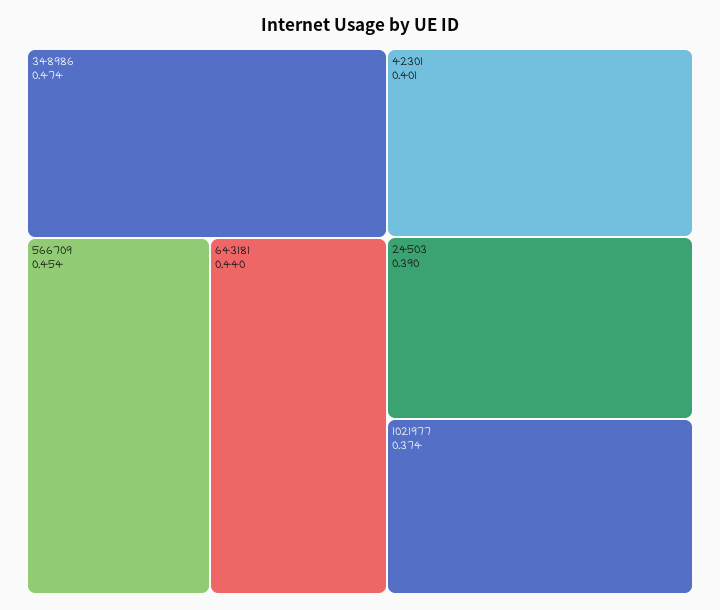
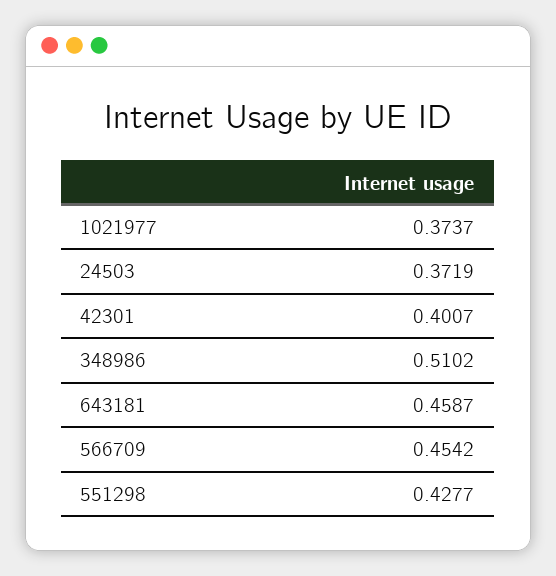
  {
-   "348986": 0.474,
+   "348986": 0.5102,
    "566709": 0.4542,
-   "643181": 0.44,
+   "643181": 0.4587,
    "42301": 0.4007,
-   "24503": 0.39,
+   "24503": 0.3719,
-   "1021977": 0.3737
+   "1021977": 0.3737,
+   "551298": 0.4277
  }

